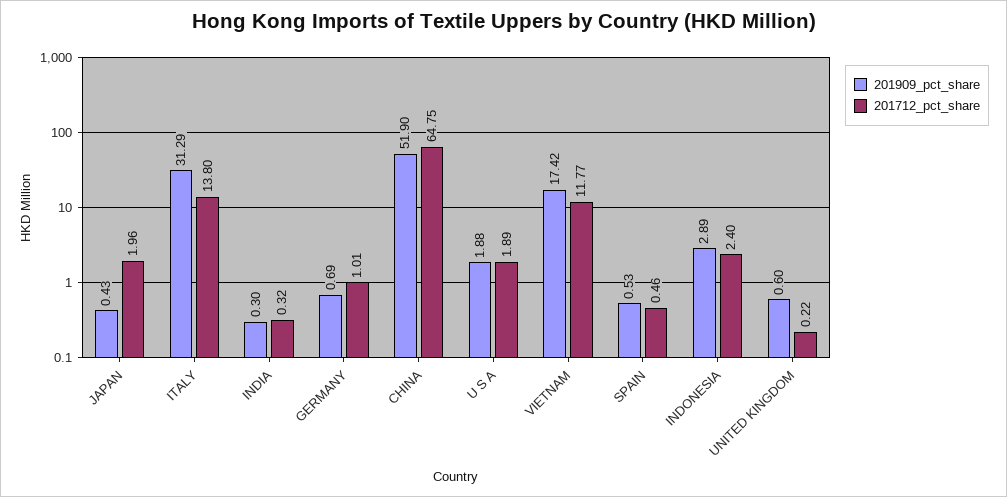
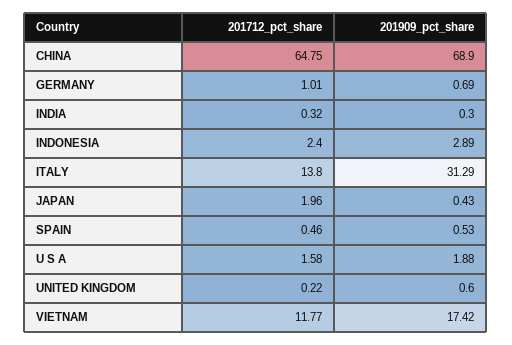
  {
    "201909_pct_share": {
      "JAPAN": 0.43,
      "ITALY": 31.29,
      "INDIA": 0.3,
      "GERMANY": 0.69,
-     "CHINA": 51.9,
+     "CHINA": 68.9,
      "U S A": 1.88,
      "VIETNAM": 17.42,
      "SPAIN": 0.53,
      "INDONESIA": 2.89,
      "UNITED KINGDOM": 0.6
    },
    "201712_pct_share": {
      "JAPAN": 1.96,
      "ITALY": 13.8,
      "INDIA": 0.32,
      "GERMANY": 1.01,
      "CHINA": 64.75,
-     "U S A": 1.89,
+     "U S A": 1.58,
      "VIETNAM": 11.77,
      "SPAIN": 0.46,
      "INDONESIA": 2.4,
      "UNITED KINGDOM": 0.22
    }
  }

